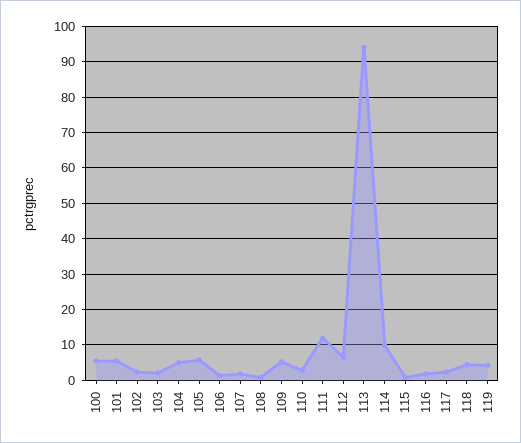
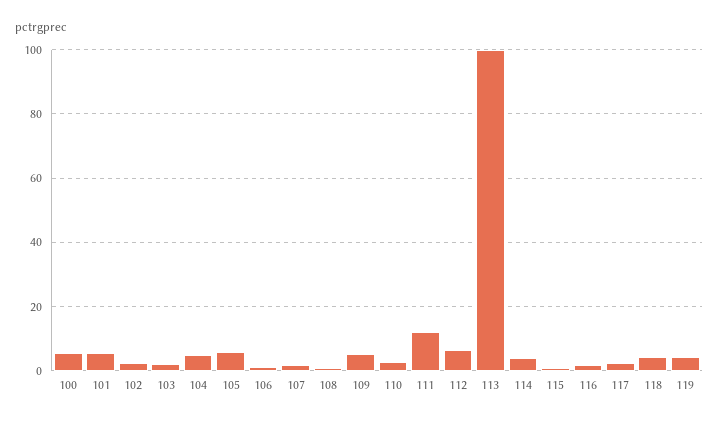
  {
    "100": 6,
    "101": 6,
    "102": 2,
    "103": 2,
    "104": 6,
    "105": 6,
    "106": 2,
    "107": 2,
    "108": 0,
    "109": 6,
    "110": 2,
    "111": 12,
    "112": 6,
-   "113": 94,
+   "113": 100,
-   "114": 10,
+   "114": 4,
    "115": 0,
    "116": 2,
    "117": 2,
    "118": 4,
    "119": 4
  }

